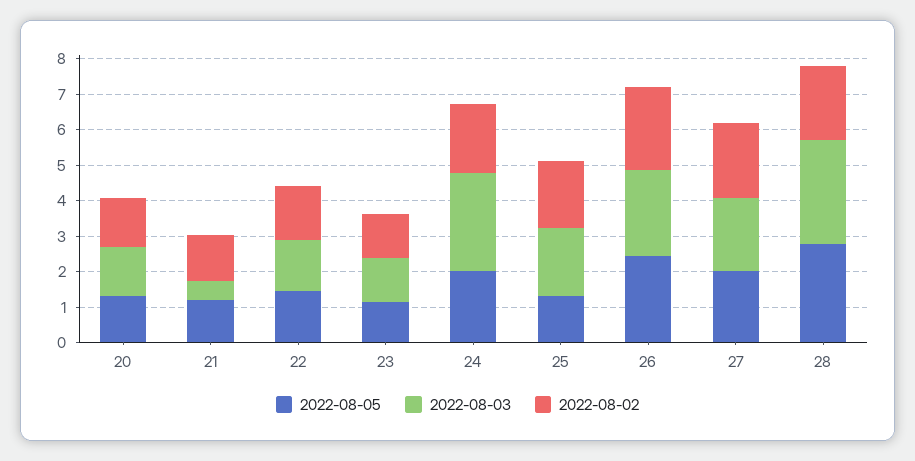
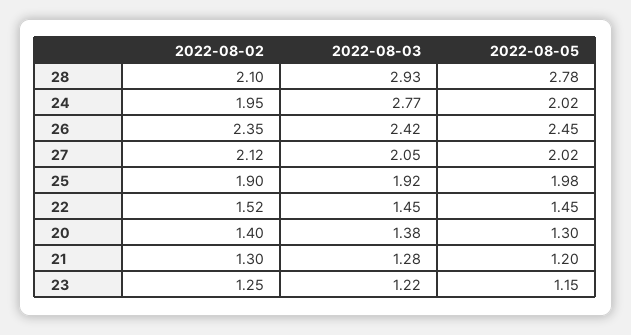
  {
    "2022-08-05": {
      "20": 1.3,
      "21": 1.2,
      "22": 1.45,
      "23": 1.15,
      "24": 2.02,
-     "25": 1.25,
+     "25": 1.98,
      "26": 2.45,
      "27": 2.02,
      "28": 2.78
    },
    "2022-08-03": {
      "20": 1.38,
-     "21": 0.5,
+     "21": 1.28,
      "22": 1.45,
      "23": 1.22,
      "24": 2.77,
      "25": 1.92,
      "26": 2.42,
      "27": 2.05,
      "28": 2.93
    },
    "2022-08-02": {
      "20": 1.4,
      "21": 1.3,
      "22": 1.52,
      "23": 1.25,
      "24": 1.95,
      "25": 1.9,
      "26": 2.35,
      "27": 2.12,
      "28": 2.1
    }
  }

